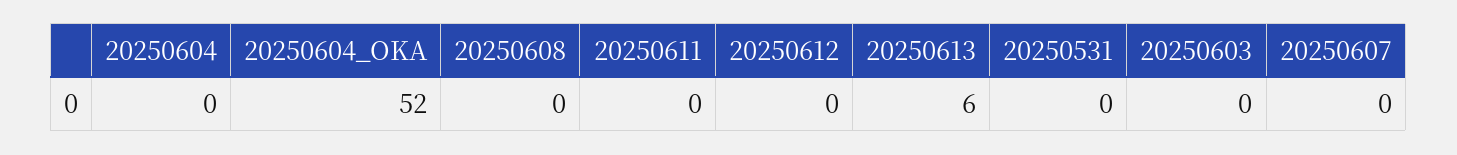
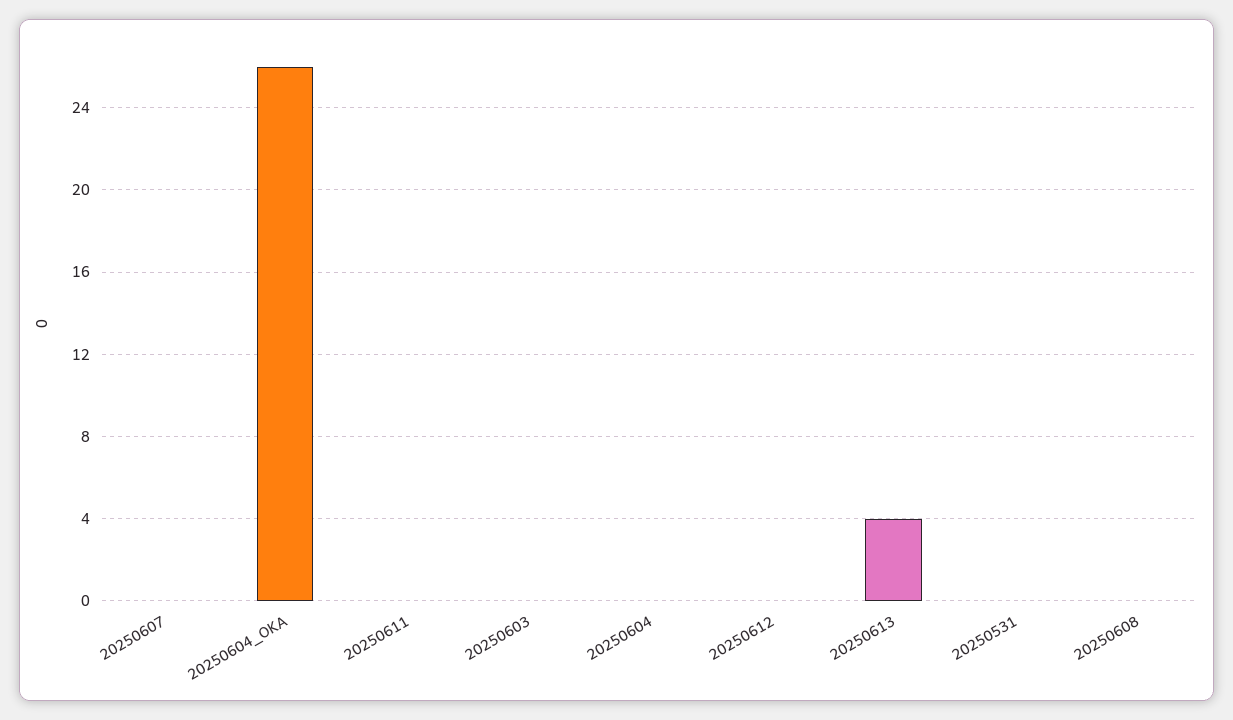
  {
    "20250604": 0,
-   "20250604_OKA": 52,
+   "20250604_OKA": 26,
    "20250608": 0,
    "20250611": 0,
    "20250612": 0,
-   "20250613": 6,
+   "20250613": 4,
    "20250531": 0,
    "20250603": 0,
    "20250607": 0
  }

